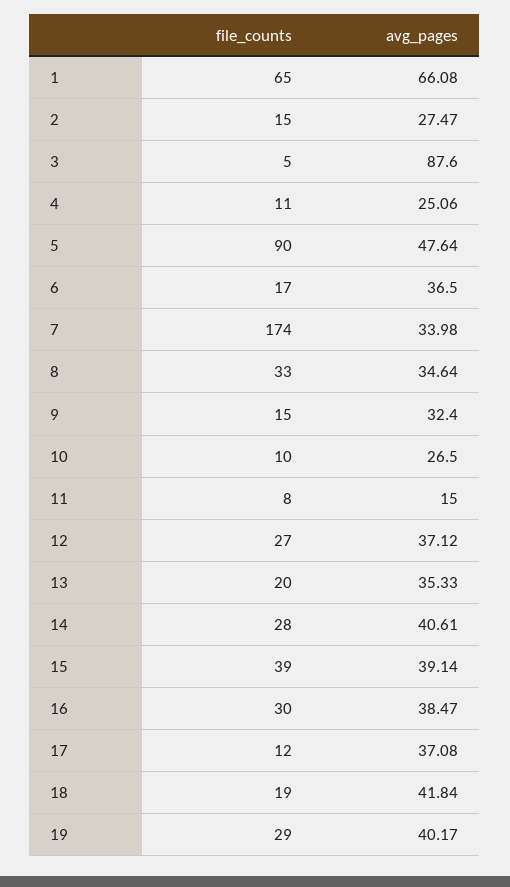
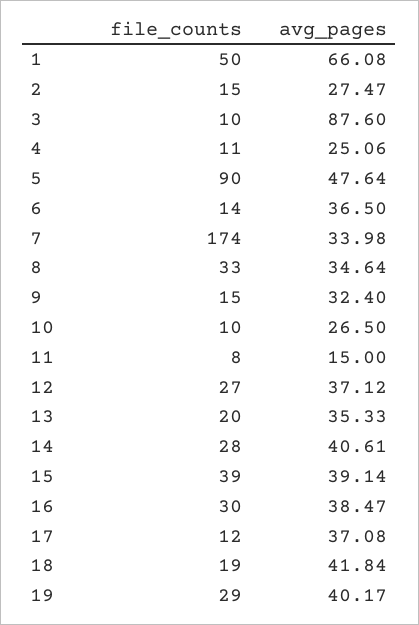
  {
    "file_counts": {
-     "1": 65,
+     "1": 50,
      "2": 15,
-     "3": 5,
+     "3": 10,
      "4": 11,
      "5": 90,
-     "6": 17,
+     "6": 14,
      "7": 174,
      "8": 33,
      "9": 15,
      "10": 10,
      "11": 8,
      "12": 27,
      "13": 20,
      "14": 28,
      "15": 39,
      "16": 30,
      "17": 12,
      "18": 19,
      "19": 29
    },
    "avg_pages": {
      "1": 66.08,
      "2": 27.47,
      "3": 87.6,
      "4": 25.06,
      "5": 47.64,
      "6": 36.5,
      "7": 33.98,
      "8": 34.64,
      "9": 32.4,
      "10": 26.5,
      "11": 15,
      "12": 37.12,
      "13": 35.33,
      "14": 40.61,
      "15": 39.14,
      "16": 38.47,
      "17": 37.08,
      "18": 41.84,
      "19": 40.17
    }
  }

